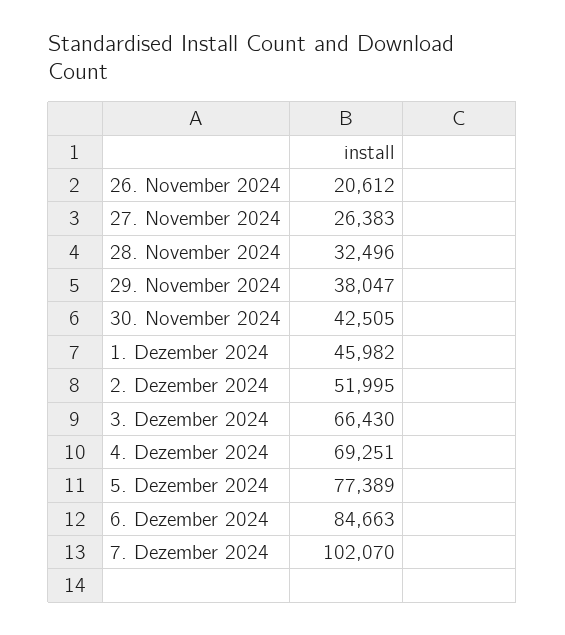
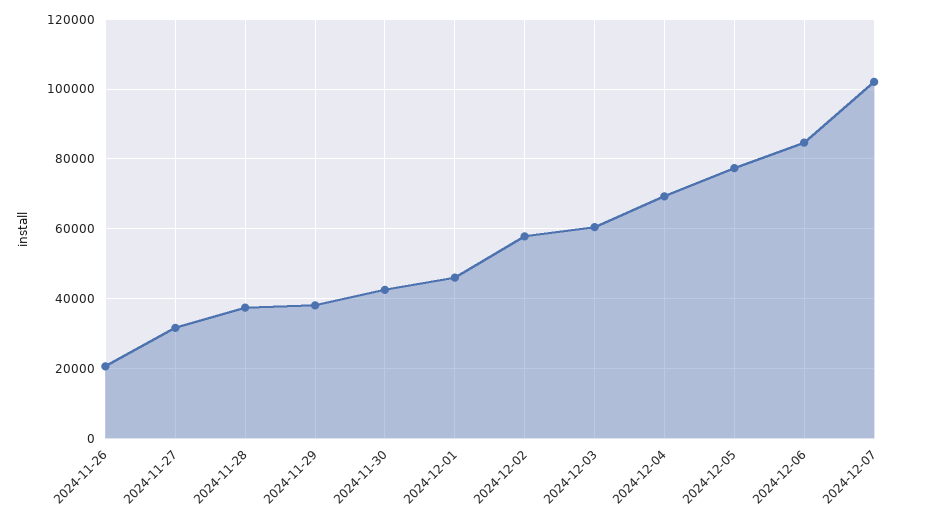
  {
    "26. November 2024": 20612,
-   "27. November 2024": 26383,
+   "27. November 2024": 32000,
-   "28. November 2024": 32496,
+   "28. November 2024": 38000,
    "29. November 2024": 38047,
    "30. November 2024": 42505,
    "1. Dezember 2024": 45982,
-   "2. Dezember 2024": 51995,
+   "2. Dezember 2024": 58000,
-   "3. Dezember 2024": 66430,
+   "3. Dezember 2024": 60000,
    "4. Dezember 2024": 69251,
    "5. Dezember 2024": 77389,
    "6. Dezember 2024": 84663,
    "7. Dezember 2024": 102070
  }

